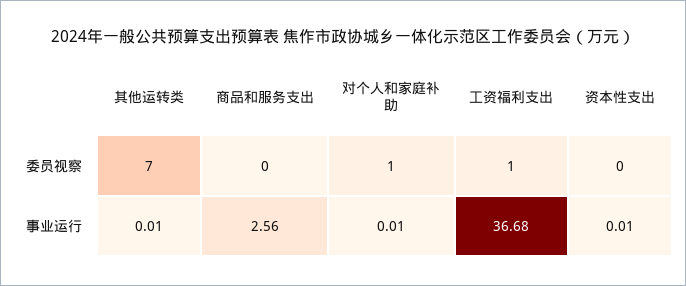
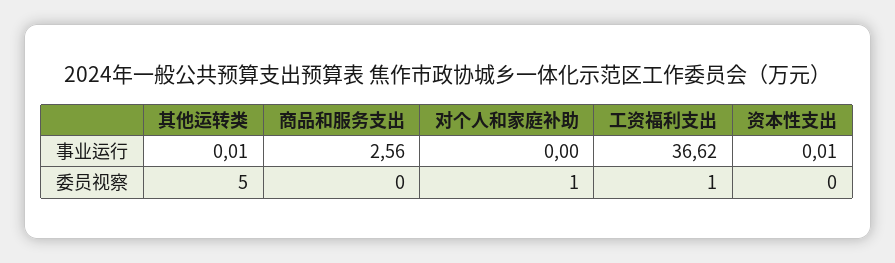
  {
    "其他运转类": {
-     "委员视察": 7,
+     "委员视察": 5,
      "事业运行": 0.01
    },
    "商品和服务支出": {
      "委员视察": 0,
      "事业运行": 2.56
    },
    "对个人和家庭补助": {
      "委员视察": 1,
-     "事业运行": 0.01
+     "事业运行": 0
    },
    "工资福利支出": {
      "委员视察": 1,
-     "事业运行": 36.68
+     "事业运行": 36.62
    },
    "资本性支出": {
      "委员视察": 0,
      "事业运行": 0.01
    }
  }

